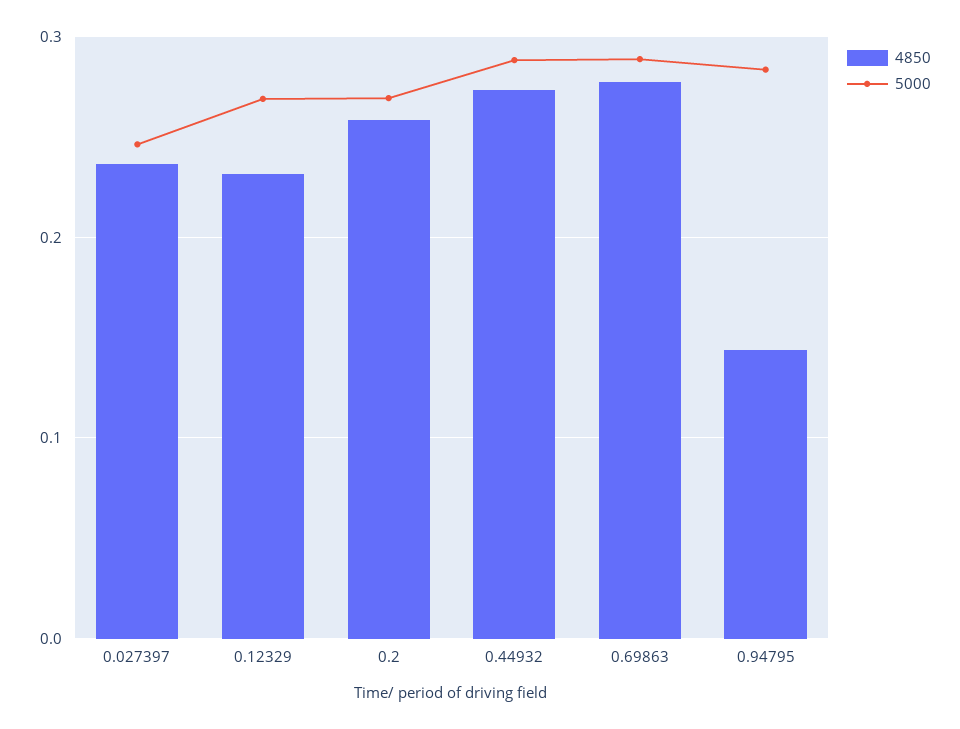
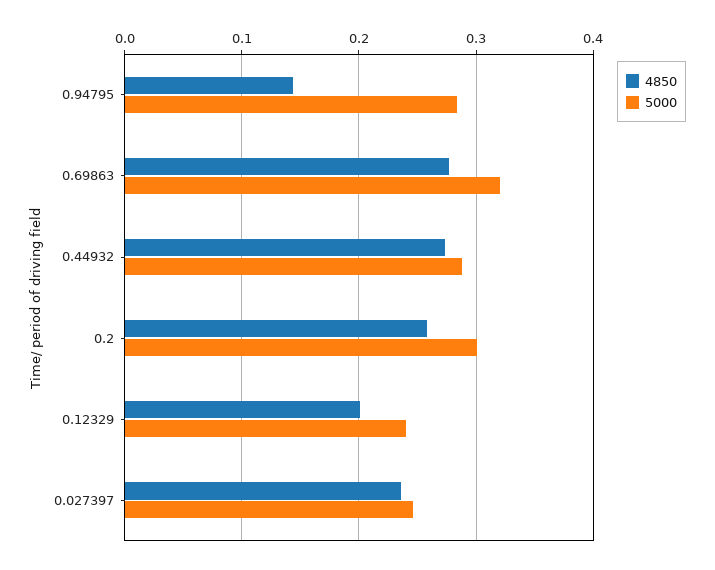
  {
    "4850": {
      "0.027397": 0.24,
-     "0.12329": 0.23,
+     "0.12329": 0.2,
      "0.2": 0.26,
      "0.44932": 0.27,
      "0.69863": 0.28,
      "0.94795": 0.14
    },
    "5000": {
      "0.027397": 0.25,
-     "0.12329": 0.27,
+     "0.12329": 0.24,
-     "0.2": 0.27,
+     "0.2": 0.3,
      "0.44932": 0.29,
-     "0.69863": 0.29,
+     "0.69863": 0.32,
      "0.94795": 0.28
    }
  }

